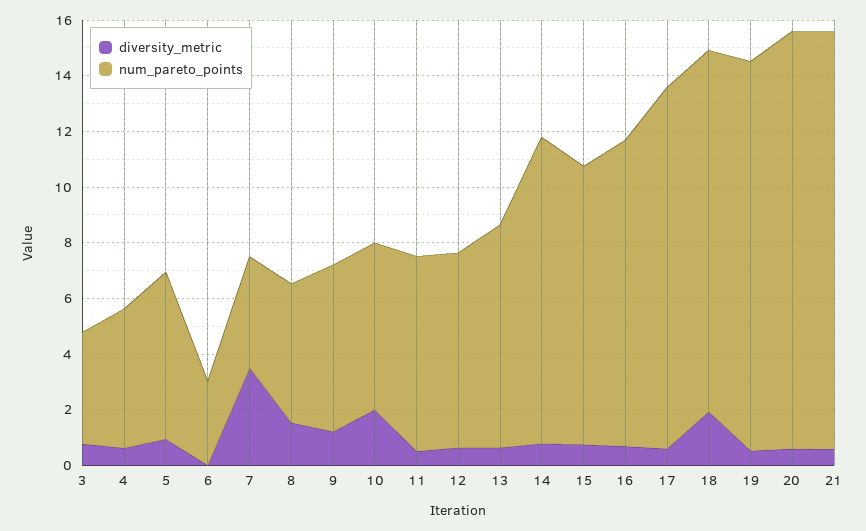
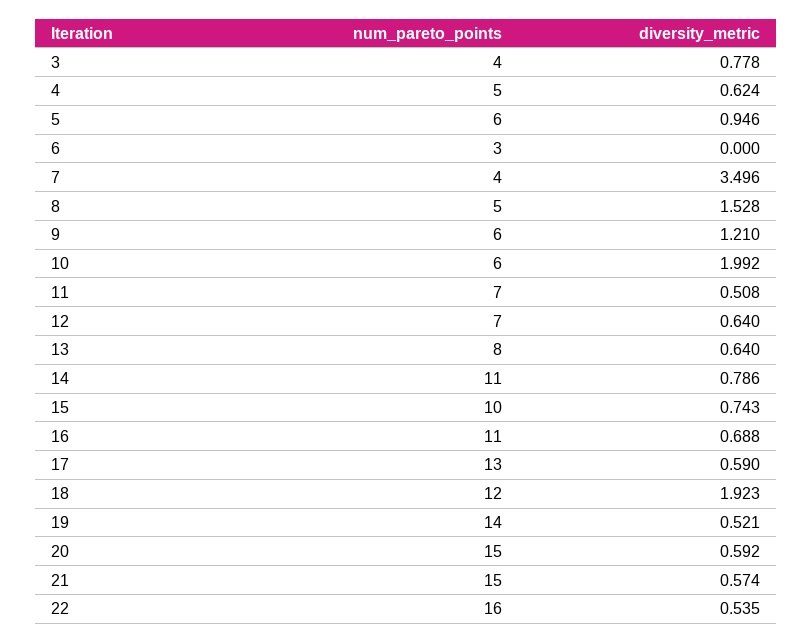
  {
    "diversity_metric": {
      "3": 0.778,
      "4": 0.624,
      "5": 0.946,
      "6": 0,
      "7": 3.496,
      "8": 1.528,
      "9": 1.21,
      "10": 1.992,
      "11": 0.508,
      "12": 0.64,
      "13": 0.64,
      "14": 0.786,
      "15": 0.743,
      "16": 0.688,
      "17": 0.59,
      "18": 1.923,
      "19": 0.521,
      "20": 0.592,
-     "21": 0.574
+     "21": 0.574,
+     "22": 0.535
    },
    "num_pareto_points": {
      "3": 4,
      "4": 5,
      "5": 6,
      "6": 3,
      "7": 4,
      "8": 5,
      "9": 6,
      "10": 6,
      "11": 7,
      "12": 7,
      "13": 8,
      "14": 11,
      "15": 10,
      "16": 11,
      "17": 13,
-     "18": 13,
+     "18": 12,
      "19": 14,
      "20": 15,
-     "21": 15
+     "21": 15,
+     "22": 16
    }
  }

